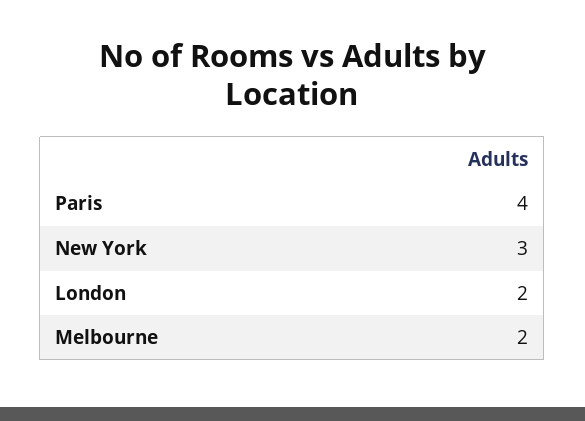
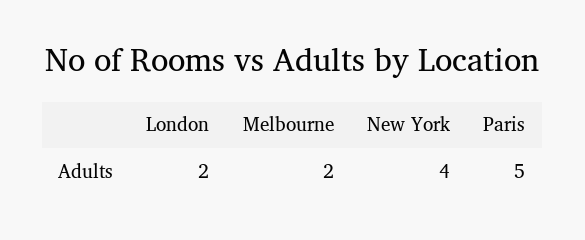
  {
-   "Paris": 4,
+   "Paris": 5,
-   "New York": 3,
+   "New York": 4,
    "London": 2,
    "Melbourne": 2
  }

